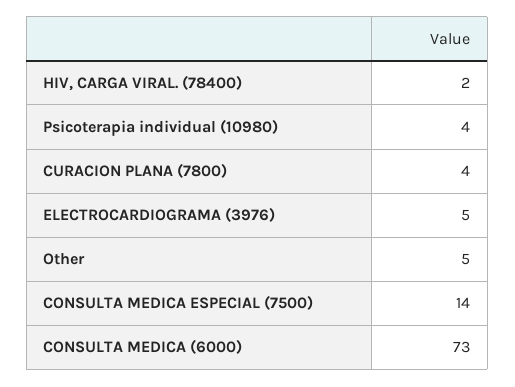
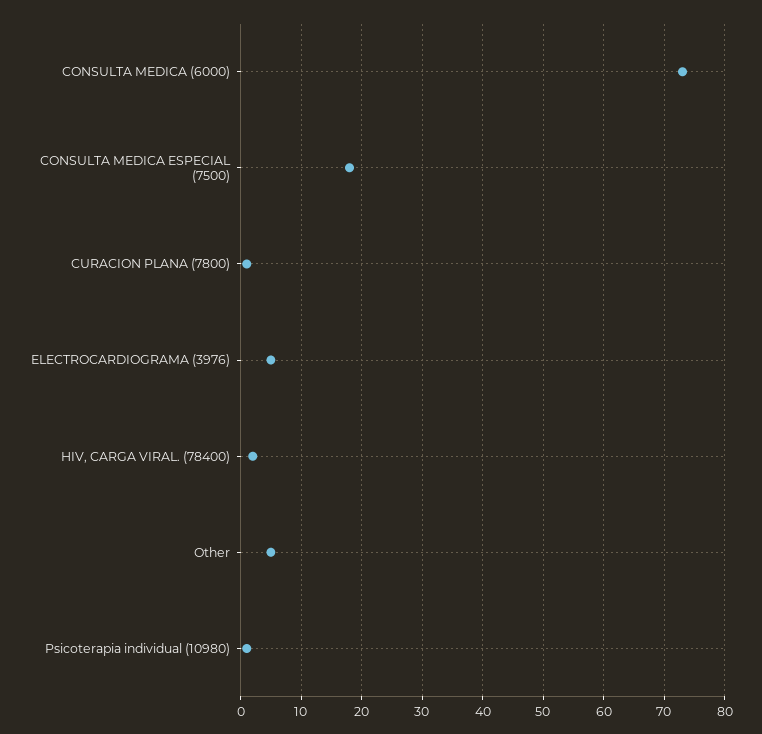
  {
    "HIV, CARGA VIRAL. (78400)": 2,
-   "Psicoterapia individual (10980)": 4,
+   "Psicoterapia individual (10980)": 1,
-   "CURACION PLANA (7800)": 4,
+   "CURACION PLANA (7800)": 1,
    "ELECTROCARDIOGRAMA (3976)": 5,
    "Other": 5,
-   "CONSULTA MEDICA ESPECIAL (7500)": 14,
+   "CONSULTA MEDICA ESPECIAL (7500)": 18,
    "CONSULTA MEDICA (6000)": 73
  }

